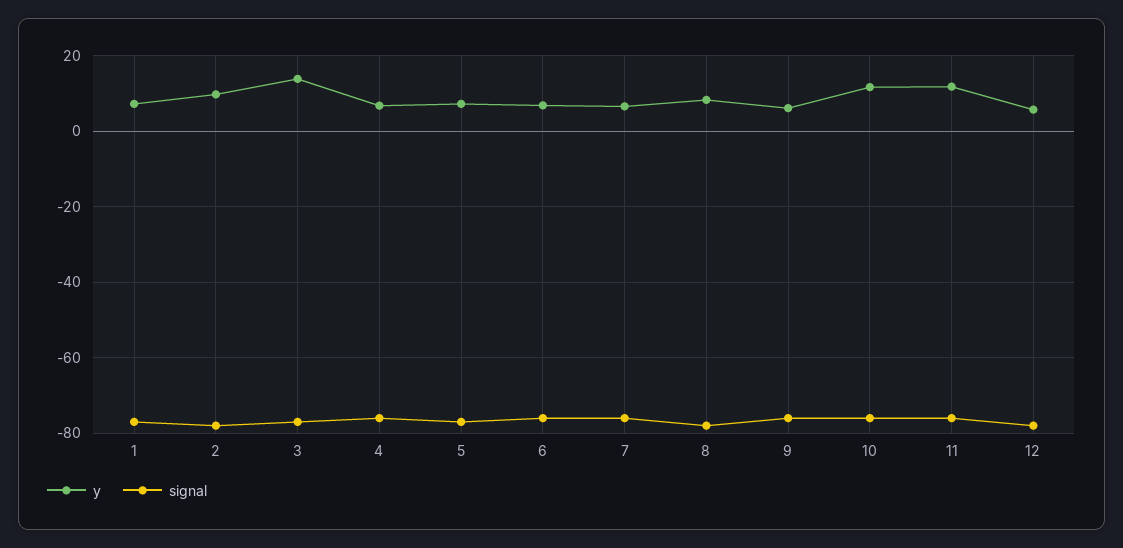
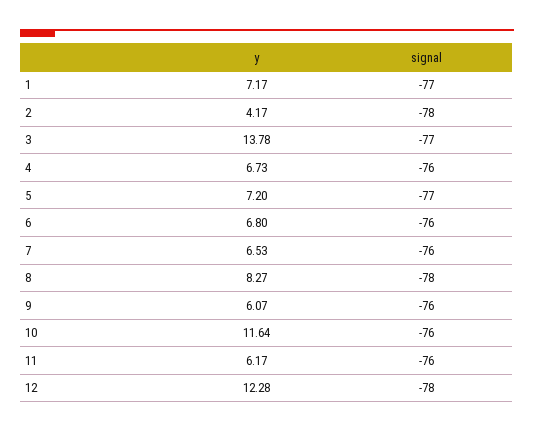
  {
    "y": {
      "1": 7.17,
-     "2": 10,
+     "2": 4.17,
      "3": 13.78,
      "4": 6.73,
      "5": 7.2,
      "6": 6.8,
      "7": 6.53,
      "8": 8.27,
      "9": 6.07,
      "10": 11.64,
-     "11": 12,
+     "11": 6.17,
-     "12": 6
+     "12": 12.28
    },
    "signal": {
      "1": -77,
      "2": -78,
      "3": -77,
      "4": -76,
      "5": -77,
      "6": -76,
      "7": -76,
      "8": -78,
      "9": -76,
      "10": -76,
      "11": -76,
      "12": -78
    }
  }

